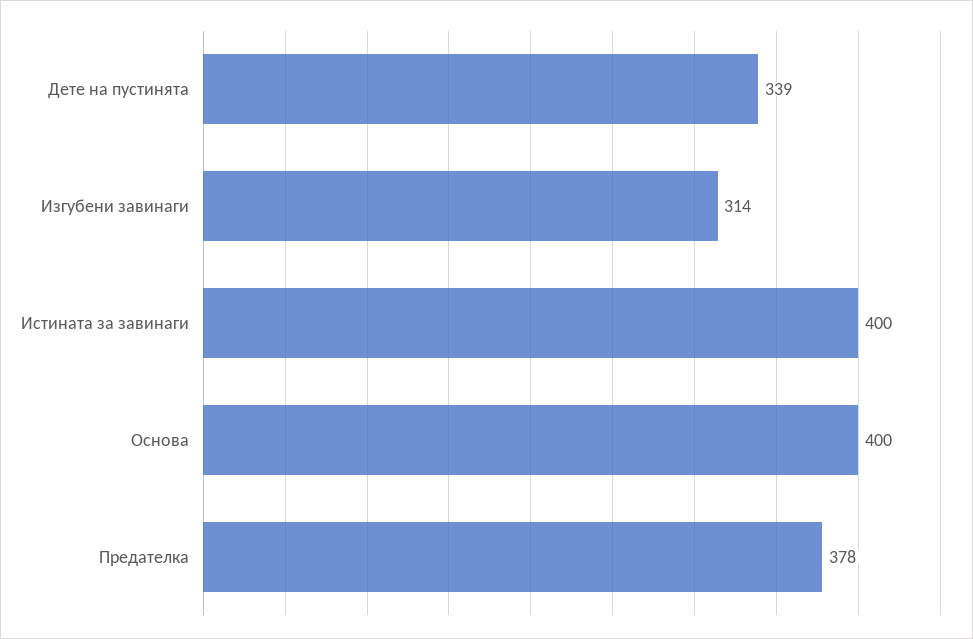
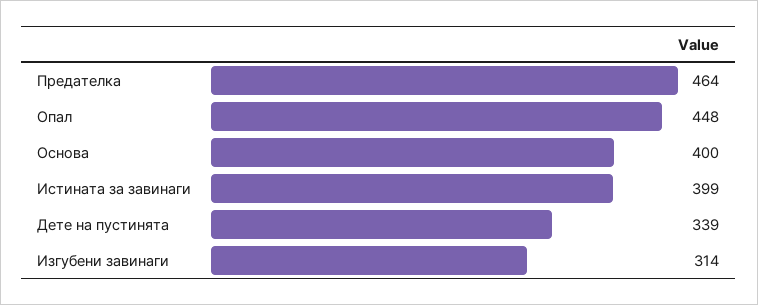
  {
    "Дете на пустинята": 339,
    "Изгубени завинаги": 314,
-   "Истината за завинаги": 400,
+   "Истината за завинаги": 399,
    "Основа": 400,
-   "Предателка": 378
+   "Предателка": 464,
+   "Опал": 448
  }

